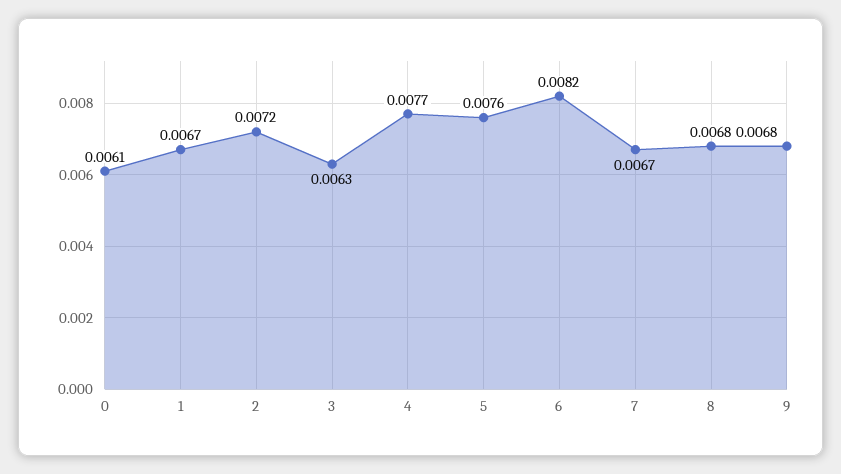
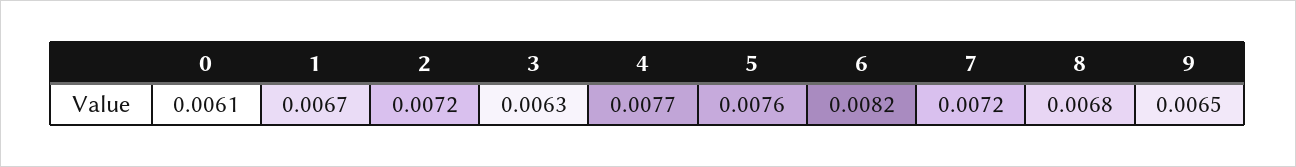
  {
    "0": 0.0061,
    "1": 0.0067,
    "2": 0.0072,
    "3": 0.0063,
    "4": 0.0077,
    "5": 0.0076,
    "6": 0.0082,
-   "7": 0.0067,
+   "7": 0.0072,
    "8": 0.0068,
-   "9": 0.0068
+   "9": 0.0065
  }

